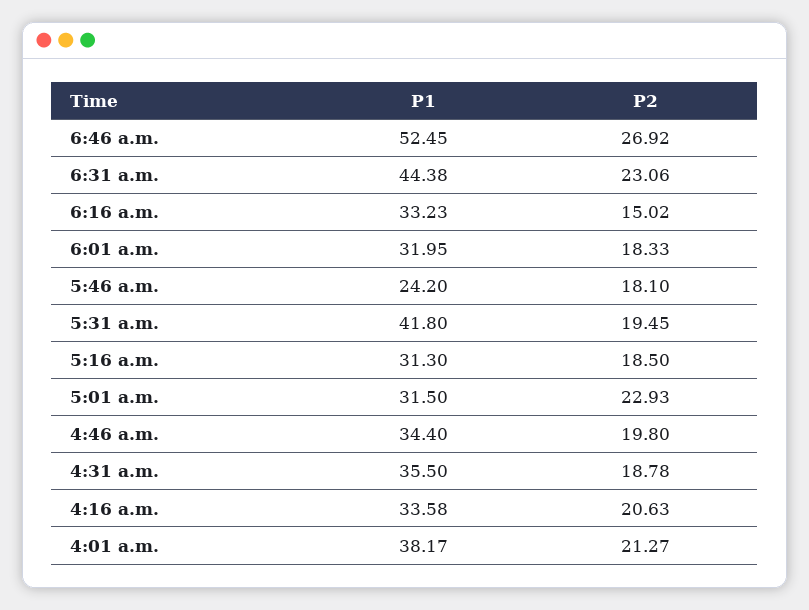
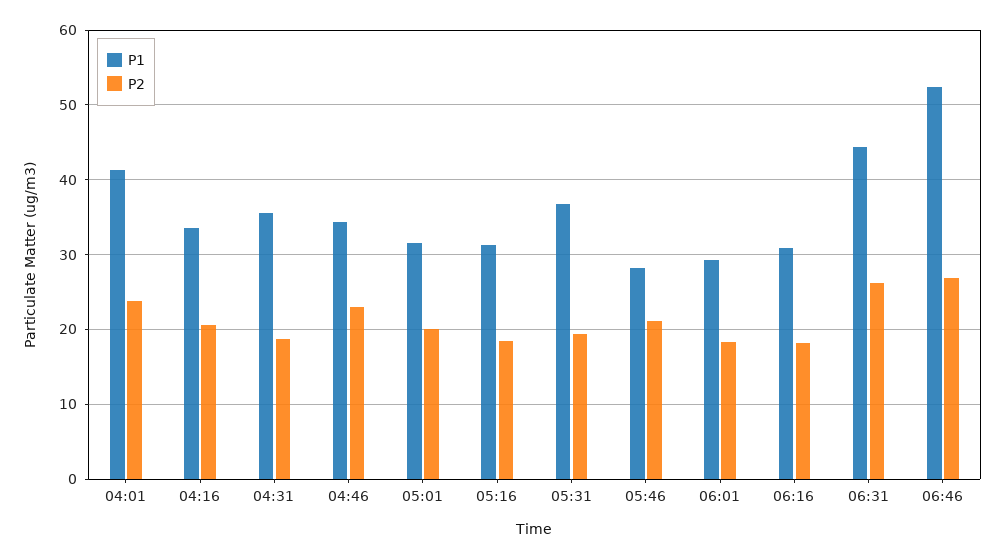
  {
    "P1": {
      "6:46 a.m.": 52.45,
      "6:31 a.m.": 44.38,
-     "6:16 a.m.": 33.23,
+     "6:16 a.m.": 31,
-     "6:01 a.m.": 31.95,
+     "6:01 a.m.": 29,
-     "5:46 a.m.": 24.2,
+     "5:46 a.m.": 28,
-     "5:31 a.m.": 41.8,
+     "5:31 a.m.": 37,
      "5:16 a.m.": 31.3,
      "5:01 a.m.": 31.5,
      "4:46 a.m.": 34.4,
      "4:31 a.m.": 35.5,
      "4:16 a.m.": 33.58,
-     "4:01 a.m.": 38.17
+     "4:01 a.m.": 41
    },
    "P2": {
      "6:46 a.m.": 26.92,
-     "6:31 a.m.": 23.06,
+     "6:31 a.m.": 26,
-     "6:16 a.m.": 15.02,
+     "6:16 a.m.": 18,
      "6:01 a.m.": 18.33,
-     "5:46 a.m.": 18.1,
+     "5:46 a.m.": 21,
      "5:31 a.m.": 19.45,
      "5:16 a.m.": 18.5,
-     "5:01 a.m.": 22.93,
+     "5:01 a.m.": 20,
-     "4:46 a.m.": 19.8,
+     "4:46 a.m.": 23,
      "4:31 a.m.": 18.78,
      "4:16 a.m.": 20.63,
-     "4:01 a.m.": 21.27
+     "4:01 a.m.": 24
    }
  }

